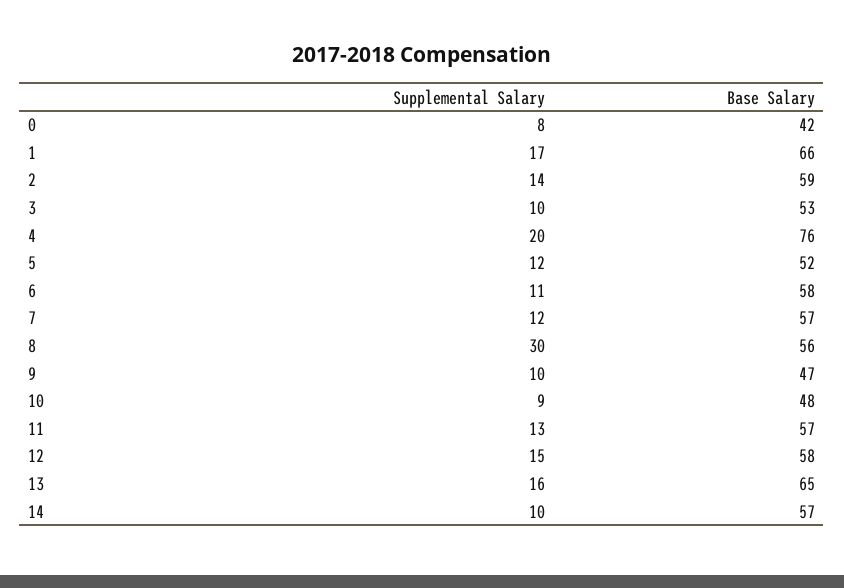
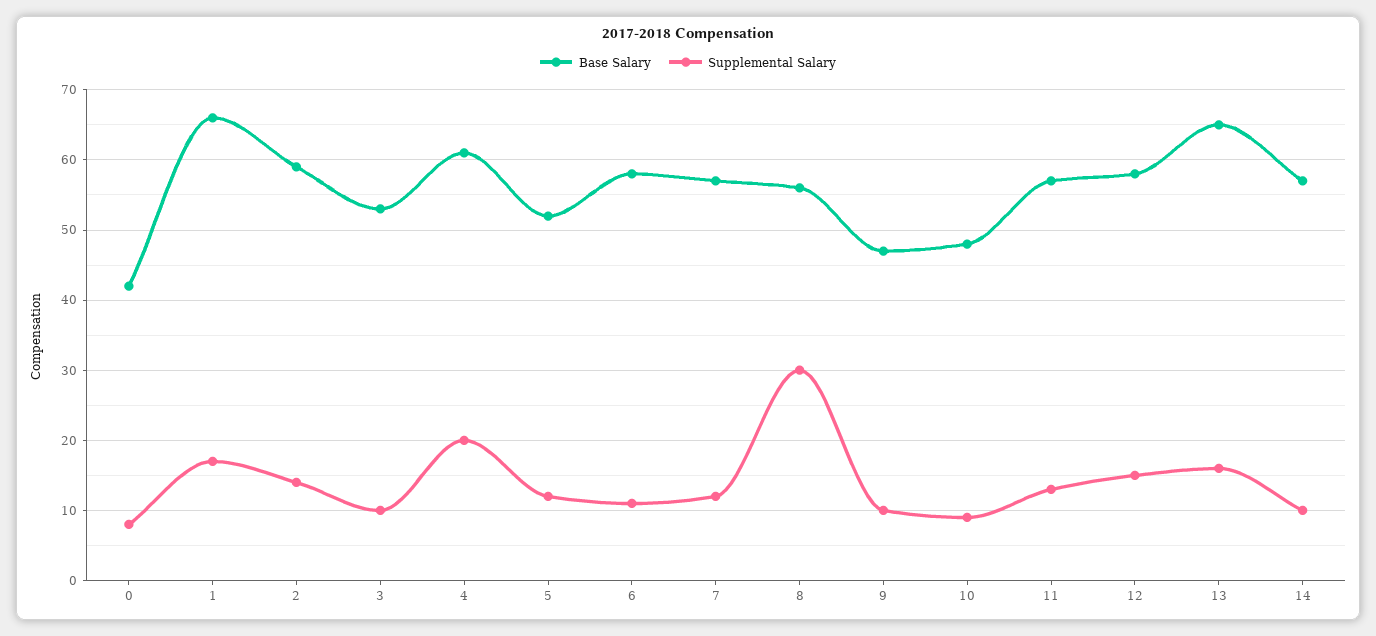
  {
    "Supplemental Salary": {
      "0": 8,
      "1": 17,
      "2": 14,
      "3": 10,
      "4": 20,
      "5": 12,
      "6": 11,
      "7": 12,
      "8": 30,
      "9": 10,
      "10": 9,
      "11": 13,
      "12": 15,
      "13": 16,
      "14": 10
    },
    "Base Salary": {
      "0": 42,
      "1": 66,
      "2": 59,
      "3": 53,
-     "4": 76,
+     "4": 61,
      "5": 52,
      "6": 58,
      "7": 57,
      "8": 56,
      "9": 47,
      "10": 48,
      "11": 57,
      "12": 58,
      "13": 65,
      "14": 57
    }
  }

